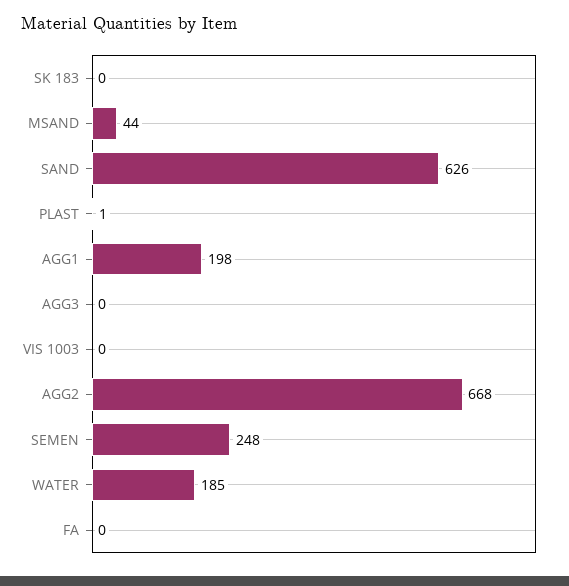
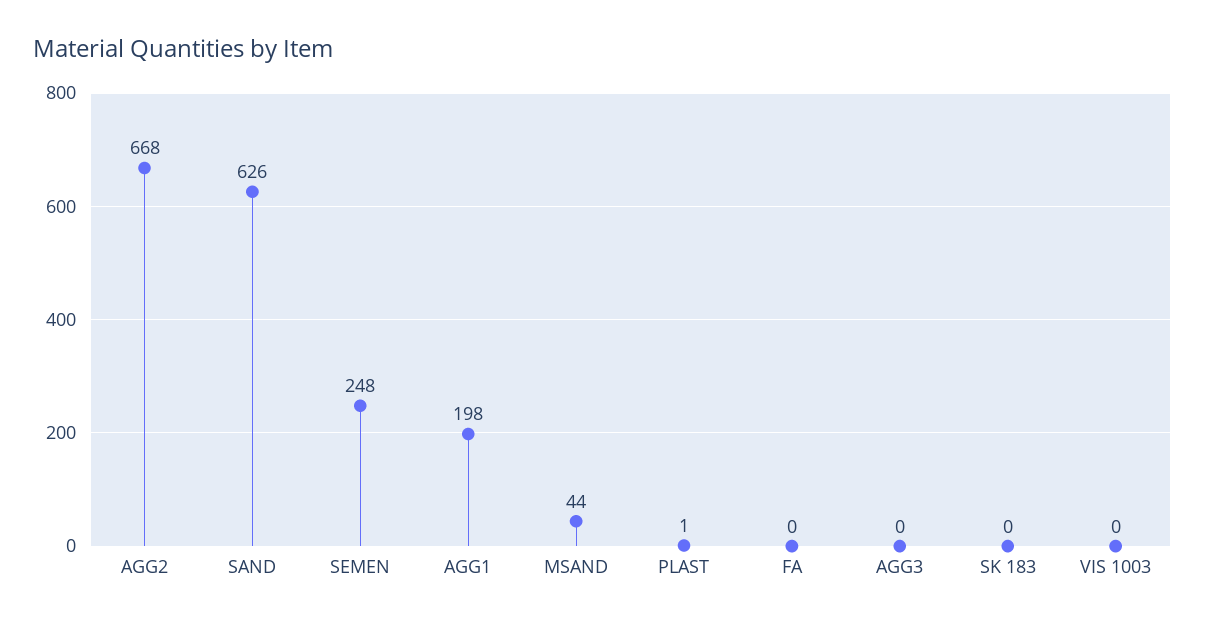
  {
    "SK 183": 0,
    "MSAND": 44,
    "SAND": 626,
    "PLAST": 1,
    "AGG1": 198,
    "AGG3": 0,
    "VIS 1003": 0,
    "AGG2": 668,
    "SEMEN": 248,
-   "WATER": 185,
    "FA": 0
  }

